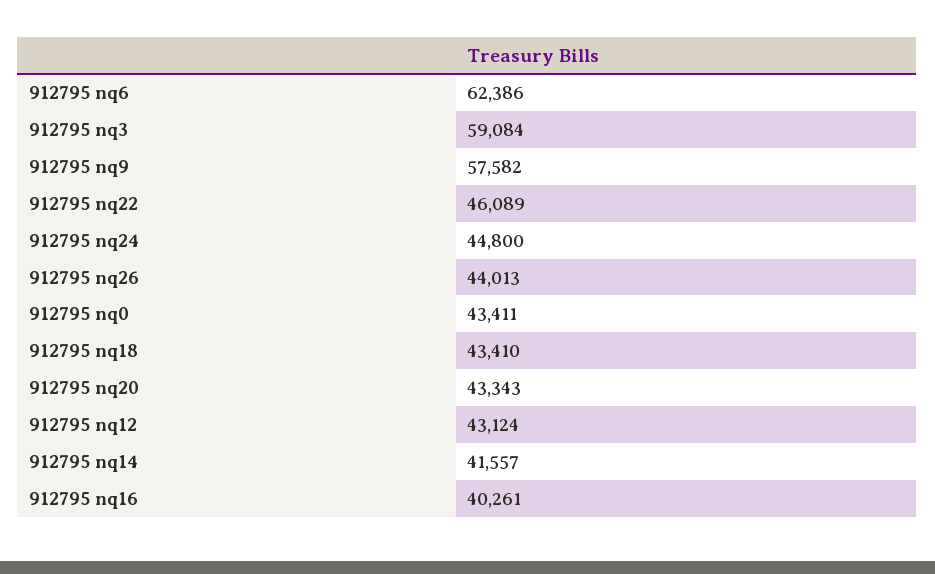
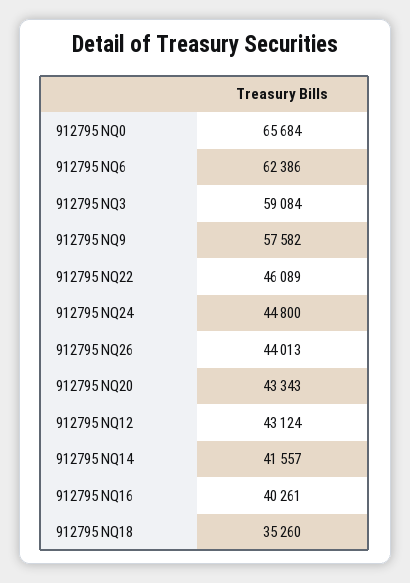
  {
    "912795 nq6": 62386,
    "912795 nq3": 59084,
    "912795 nq9": 57582,
    "912795 nq22": 46089,
    "912795 nq24": 44800,
    "912795 nq26": 44013,
-   "912795 nq0": 43411,
+   "912795 nq0": 65684,
-   "912795 nq18": 43410,
+   "912795 nq18": 35260,
    "912795 nq20": 43343,
    "912795 nq12": 43124,
    "912795 nq14": 41557,
    "912795 nq16": 40261
  }

